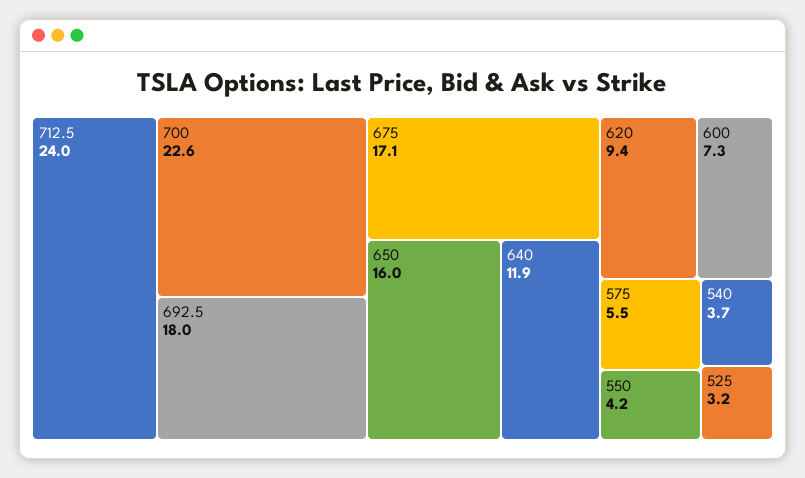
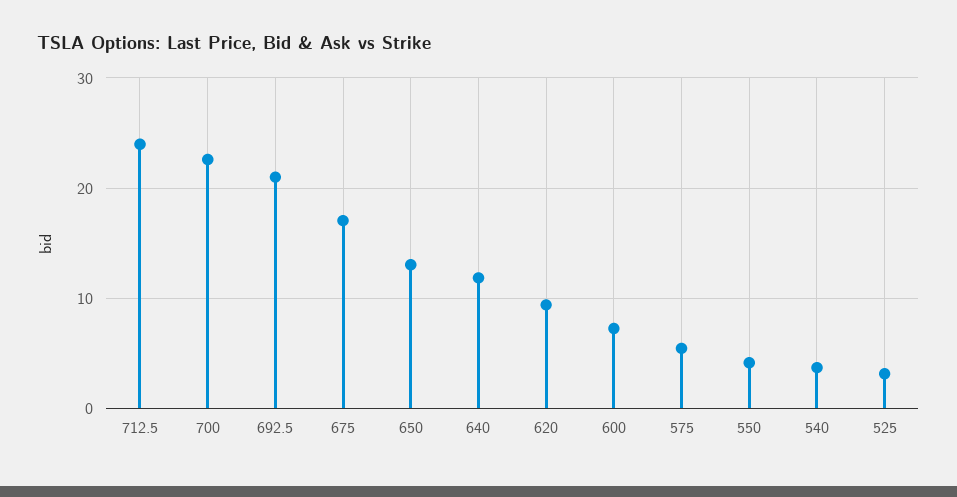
  {
    "712.5": 24,
    "700": 22.6,
-   "692.5": 18,
+   "692.5": 21,
    "675": 17.1,
-   "650": 16,
+   "650": 13,
    "640": 11.9,
    "620": 9.4,
    "600": 7.3,
    "575": 5.5,
    "550": 4.2,
    "540": 3.7,
    "525": 3.2
  }

